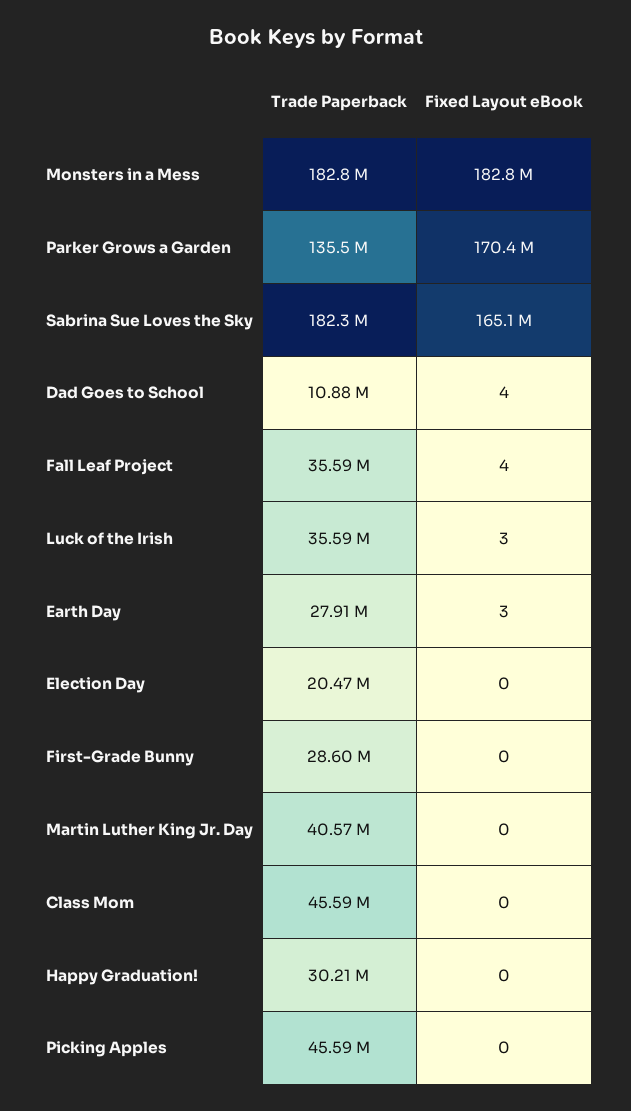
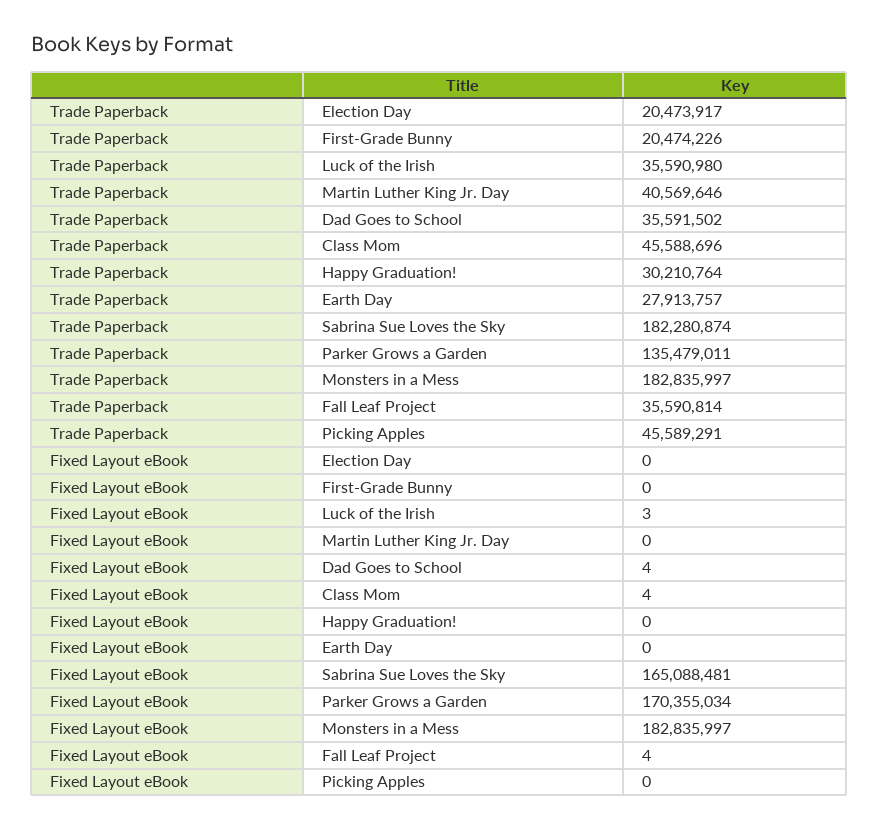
  {
    "Trade Paperback": {
      "Monsters in a Mess": 182835997,
      "Parker Grows a Garden": 135479011,
      "Sabrina Sue Loves the Sky": 182280874,
-     "Dad Goes to School": 10880000,
+     "Dad Goes to School": 35591502,
      "Fall Leaf Project": 35590814,
      "Luck of the Irish": 35590980,
      "Earth Day": 27913757,
      "Election Day": 20473917,
-     "First-Grade Bunny": 28600000,
+     "First-Grade Bunny": 20474226,
      "Martin Luther King Jr. Day": 40569646,
      "Class Mom": 45588696,
      "Happy Graduation!": 30210764,
      "Picking Apples": 45589291
    },
    "Fixed Layout eBook": {
      "Monsters in a Mess": 182835997,
      "Parker Grows a Garden": 170355034,
      "Sabrina Sue Loves the Sky": 165088481,
      "Dad Goes to School": 4,
      "Fall Leaf Project": 4,
      "Luck of the Irish": 3,
-     "Earth Day": 3,
+     "Earth Day": 0,
      "Election Day": 0,
      "First-Grade Bunny": 0,
      "Martin Luther King Jr. Day": 0,
-     "Class Mom": 0,
+     "Class Mom": 4,
      "Happy Graduation!": 0,
      "Picking Apples": 0
    }
  }

